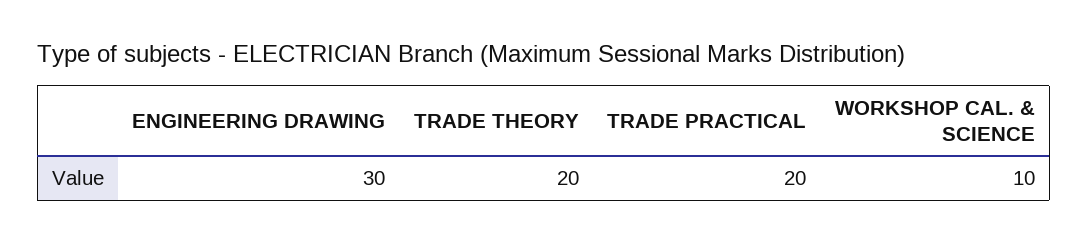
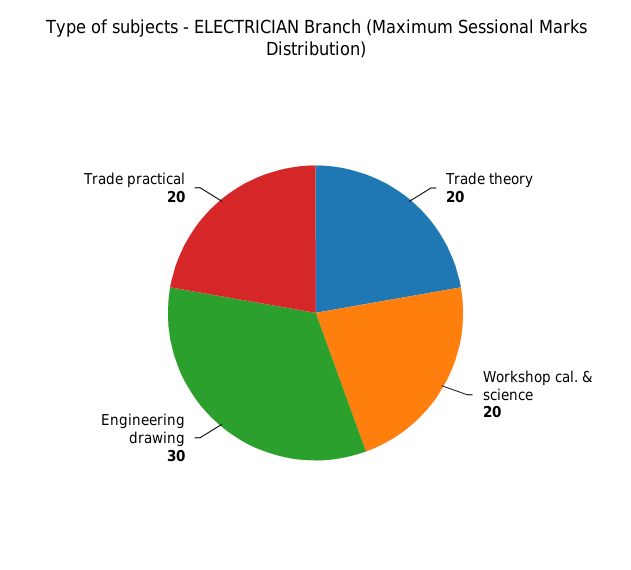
  {
    "ENGINEERING DRAWING": 30,
    "TRADE THEORY": 20,
    "TRADE PRACTICAL": 20,
-   "WORKSHOP CAL. & SCIENCE": 10
+   "WORKSHOP CAL. & SCIENCE": 20
  }

